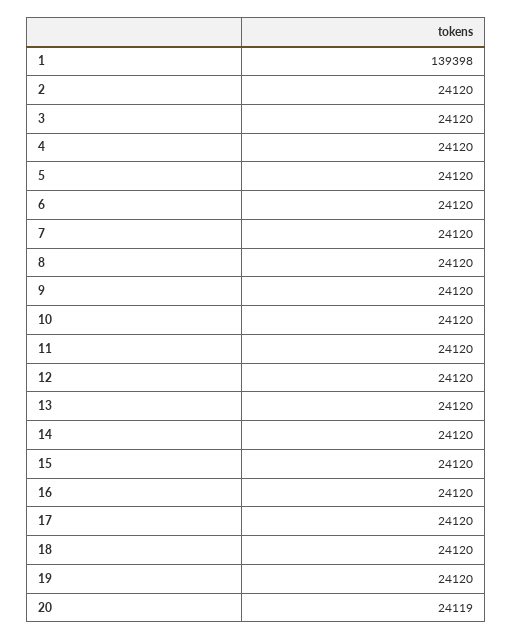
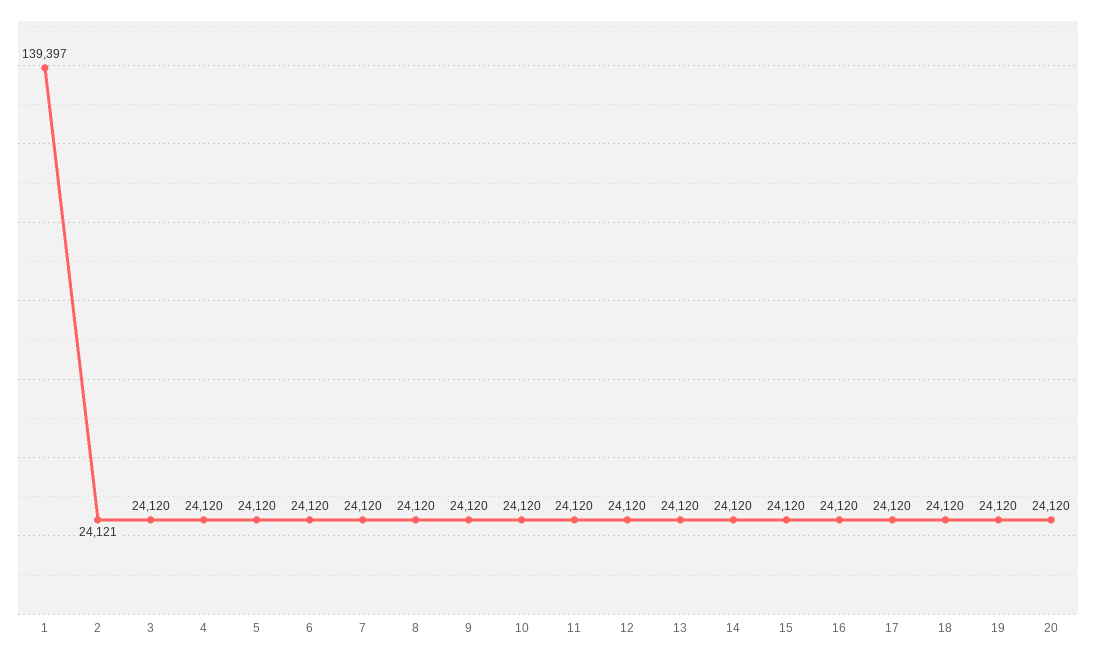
  {
-   "1": 139398,
+   "1": 139397,
-   "2": 24120,
+   "2": 24121,
    "3": 24120,
    "4": 24120,
    "5": 24120,
    "6": 24120,
    "7": 24120,
    "8": 24120,
    "9": 24120,
    "10": 24120,
    "11": 24120,
    "12": 24120,
    "13": 24120,
    "14": 24120,
    "15": 24120,
    "16": 24120,
    "17": 24120,
    "18": 24120,
    "19": 24120,
-   "20": 24119
+   "20": 24120
  }

